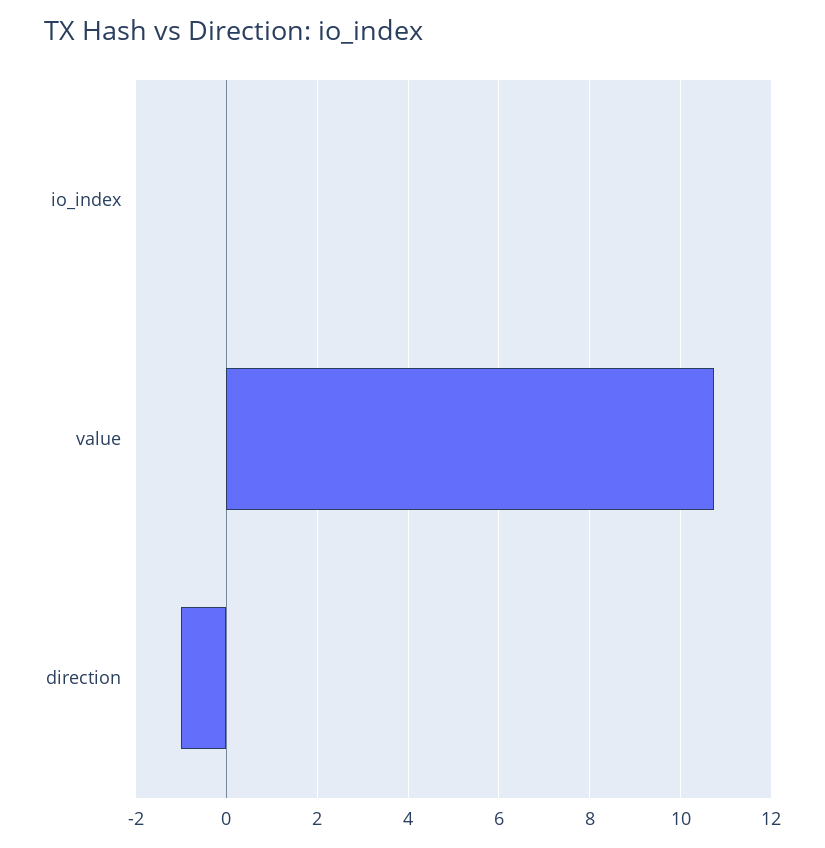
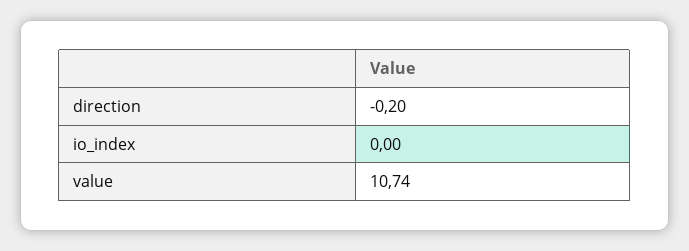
  {
    "io_index": 0,
    "value": 10.74,
-   "direction": -1
+   "direction": -0.2
  }

